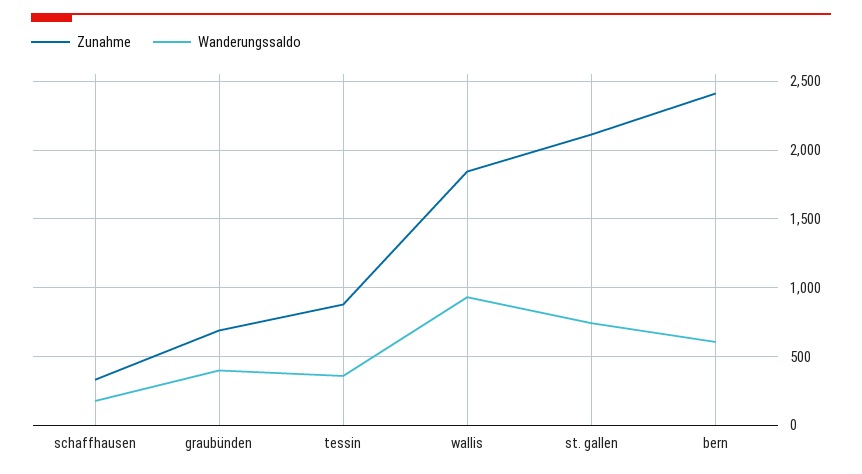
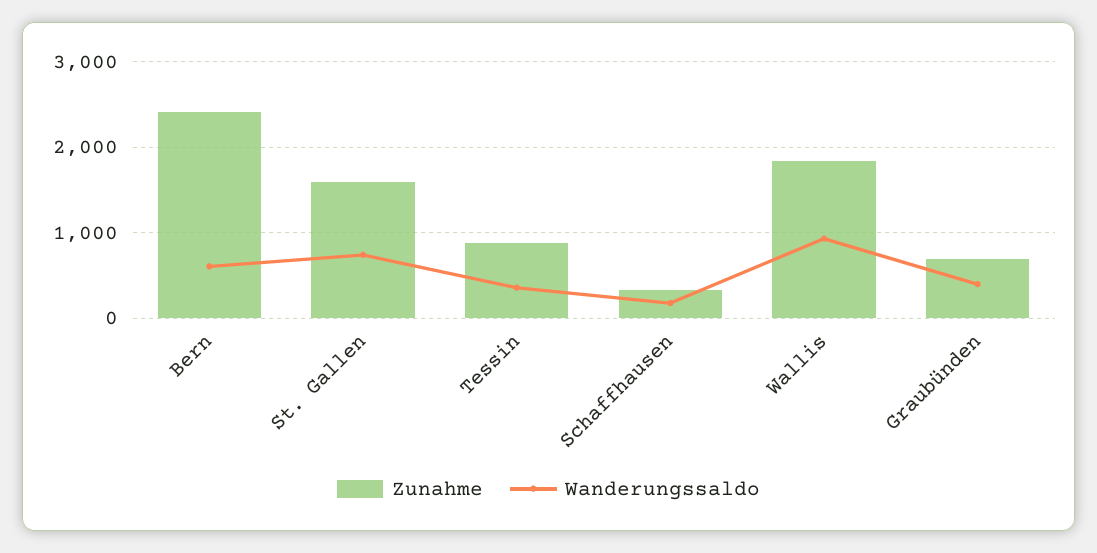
  {
    "Zunahme": {
      "schaffhausen": 350,
      "graubünden": 700,
      "tessin": 900,
      "wallis": 1850,
-     "st. gallen": 2100,
+     "st. gallen": 1600,
      "bern": 2400
    },
    "Wanderungssaldo": {
      "schaffhausen": 200,
      "graubünden": 400,
      "tessin": 350,
      "wallis": 950,
      "st. gallen": 750,
      "bern": 600
    }
  }

